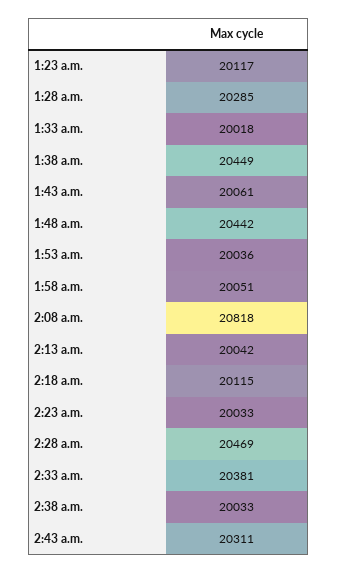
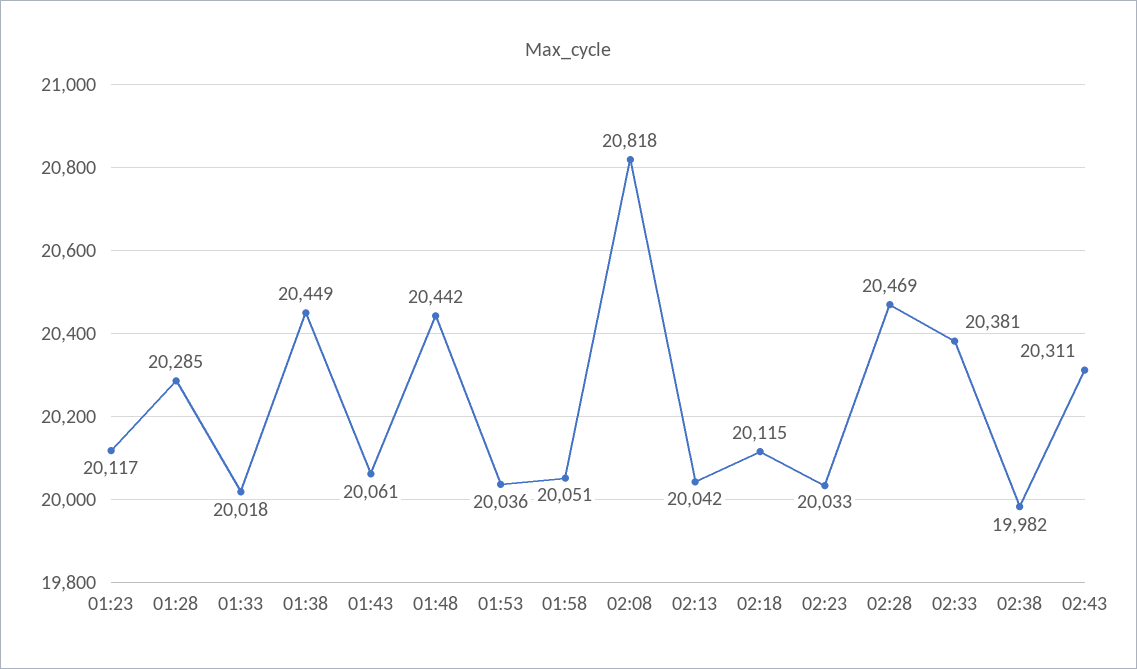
  {
    "1:23 a.m.": 20117,
    "1:28 a.m.": 20285,
    "1:33 a.m.": 20018,
    "1:38 a.m.": 20449,
    "1:43 a.m.": 20061,
    "1:48 a.m.": 20442,
    "1:53 a.m.": 20036,
    "1:58 a.m.": 20051,
    "2:08 a.m.": 20818,
    "2:13 a.m.": 20042,
    "2:18 a.m.": 20115,
    "2:23 a.m.": 20033,
    "2:28 a.m.": 20469,
    "2:33 a.m.": 20381,
-   "2:38 a.m.": 20033,
+   "2:38 a.m.": 19982,
    "2:43 a.m.": 20311
  }

